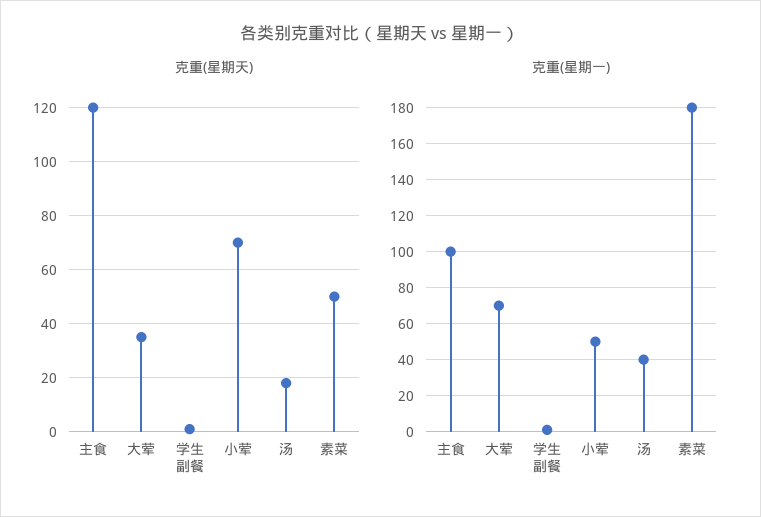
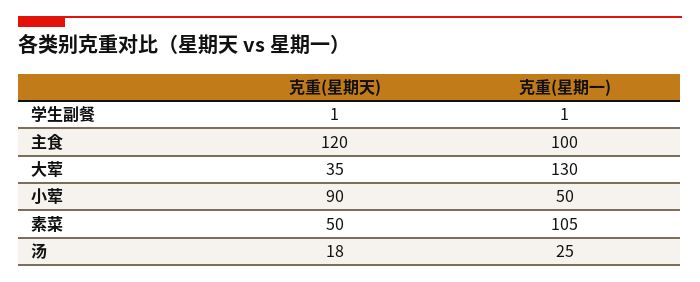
  {
    "克重(星期天)": {
      "主食": 120,
      "大荤": 35,
      "学生副餐": 1,
-     "小荤": 70,
+     "小荤": 90,
      "汤": 18,
      "素菜": 50
    },
    "克重(星期一)": {
      "主食": 100,
-     "大荤": 70,
+     "大荤": 130,
      "学生副餐": 1,
      "小荤": 50,
-     "汤": 40,
+     "汤": 25,
-     "素菜": 180
+     "素菜": 105
    }
  }

